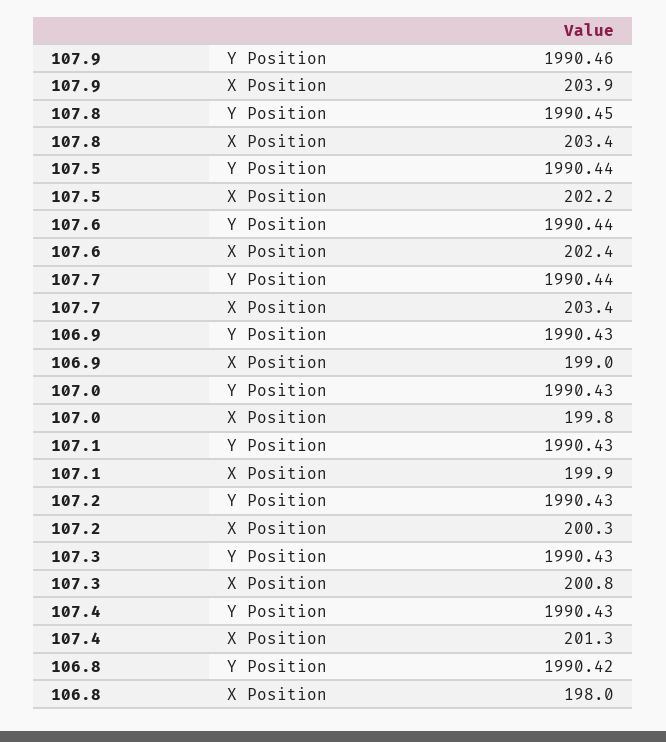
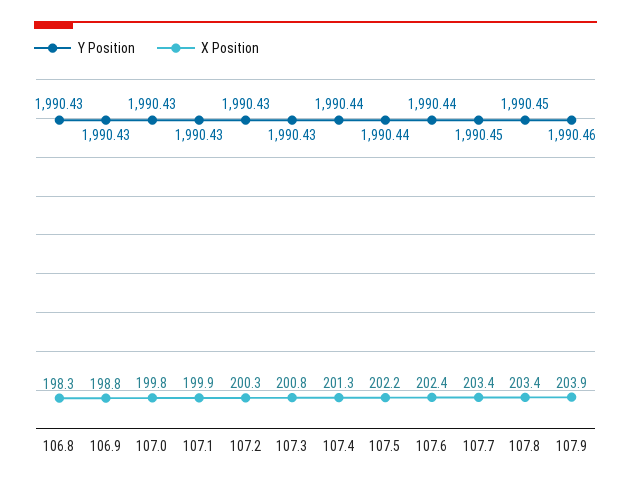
  {
    "Y Position": {
      "107.9": 1990.46,
      "107.8": 1990.45,
      "107.5": 1990.44,
      "107.6": 1990.44,
-     "107.7": 1990.44,
+     "107.7": 1990.45,
      "106.9": 1990.43,
      "107.0": 1990.43,
      "107.1": 1990.43,
      "107.2": 1990.43,
      "107.3": 1990.43,
-     "107.4": 1990.43,
+     "107.4": 1990.44,
-     "106.8": 1990.42
+     "106.8": 1990.43
    },
    "X Position": {
      "107.9": 203.9,
      "107.8": 203.4,
      "107.5": 202.2,
      "107.6": 202.4,
      "107.7": 203.4,
-     "106.9": 199,
+     "106.9": 198.8,
      "107.0": 199.8,
      "107.1": 199.9,
      "107.2": 200.3,
      "107.3": 200.8,
      "107.4": 201.3,
-     "106.8": 198
+     "106.8": 198.3
    }
  }

